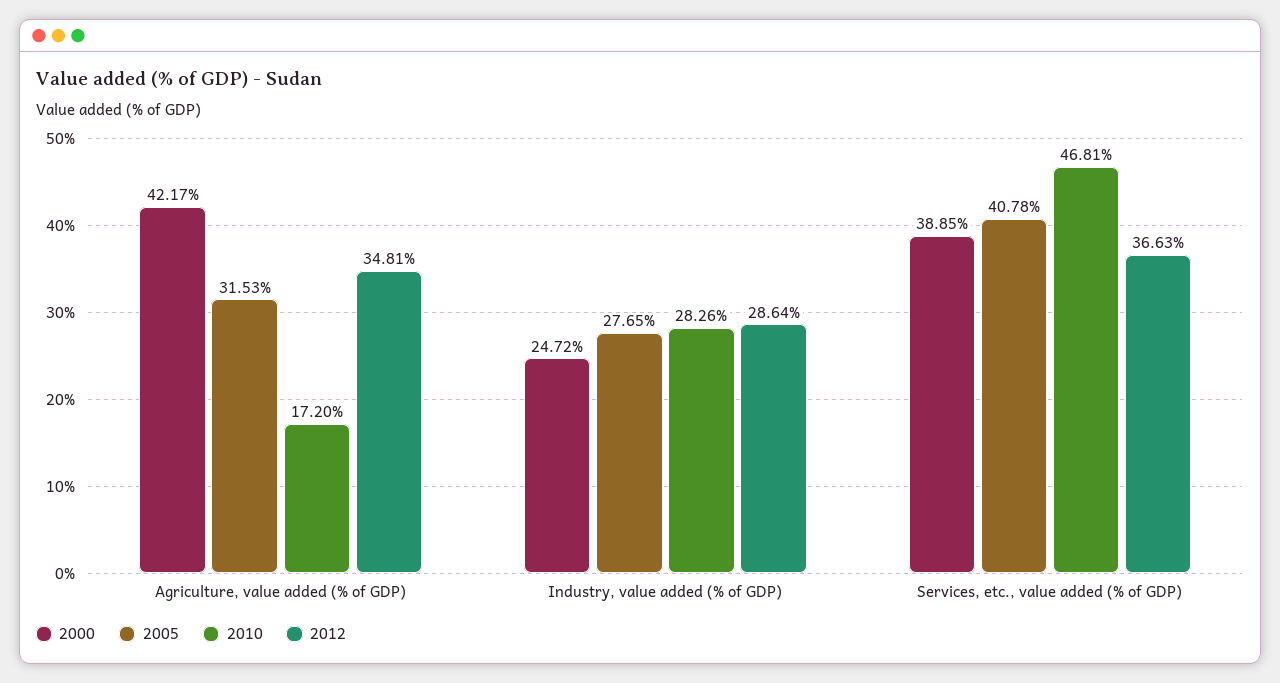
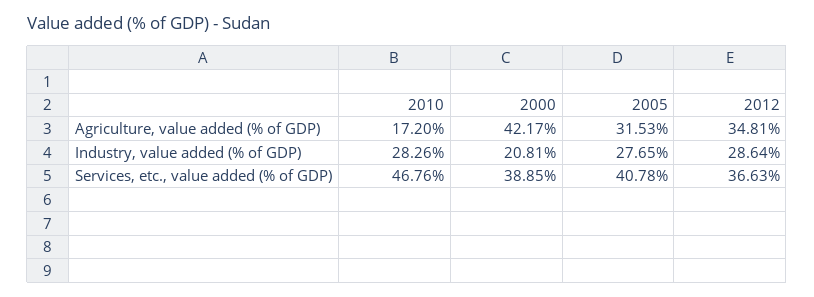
  {
    "2000": {
      "Agriculture, value added (% of GDP)": 42.17,
-     "Industry, value added (% of GDP)": 24.72,
+     "Industry, value added (% of GDP)": 20.81,
      "Services, etc., value added (% of GDP)": 38.85
    },
    "2005": {
      "Agriculture, value added (% of GDP)": 31.53,
      "Industry, value added (% of GDP)": 27.65,
      "Services, etc., value added (% of GDP)": 40.78
    },
    "2010": {
      "Agriculture, value added (% of GDP)": 17.2,
      "Industry, value added (% of GDP)": 28.26,
-     "Services, etc., value added (% of GDP)": 46.81
+     "Services, etc., value added (% of GDP)": 46.76
    },
    "2012": {
      "Agriculture, value added (% of GDP)": 34.81,
      "Industry, value added (% of GDP)": 28.64,
      "Services, etc., value added (% of GDP)": 36.63
    }
  }

